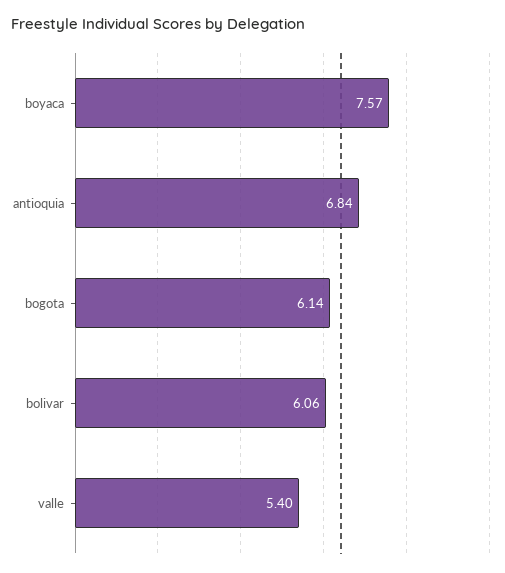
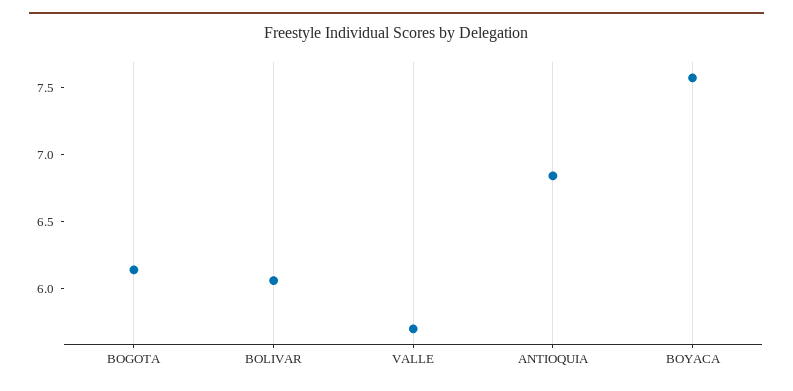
  {
    "boyaca": 7.57,
    "antioquia": 6.84,
    "bogota": 6.14,
    "bolivar": 6.06,
-   "valle": 5.4
+   "valle": 5.7
  }

